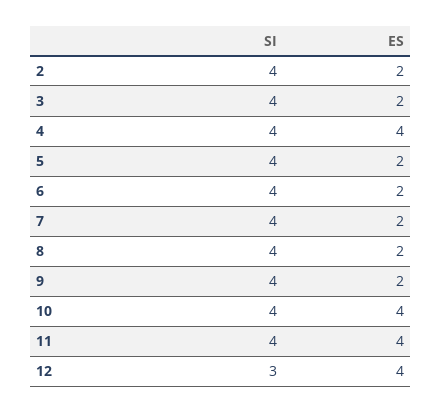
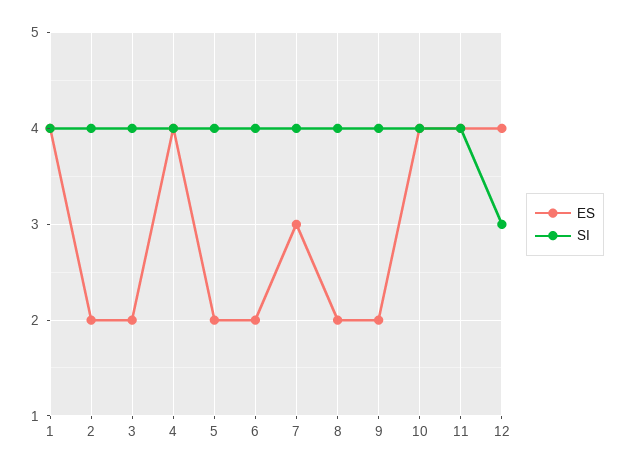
  {
    "SI": {
      "2": 4,
      "3": 4,
      "4": 4,
      "5": 4,
      "6": 4,
      "7": 4,
      "8": 4,
      "9": 4,
      "10": 4,
      "11": 4,
-     "12": 3
+     "12": 3,
+     "1": 4
    },
    "ES": {
      "2": 2,
      "3": 2,
      "4": 4,
      "5": 2,
      "6": 2,
-     "7": 2,
+     "7": 3,
      "8": 2,
      "9": 2,
      "10": 4,
      "11": 4,
-     "12": 4
+     "12": 4,
+     "1": 4
    }
  }

